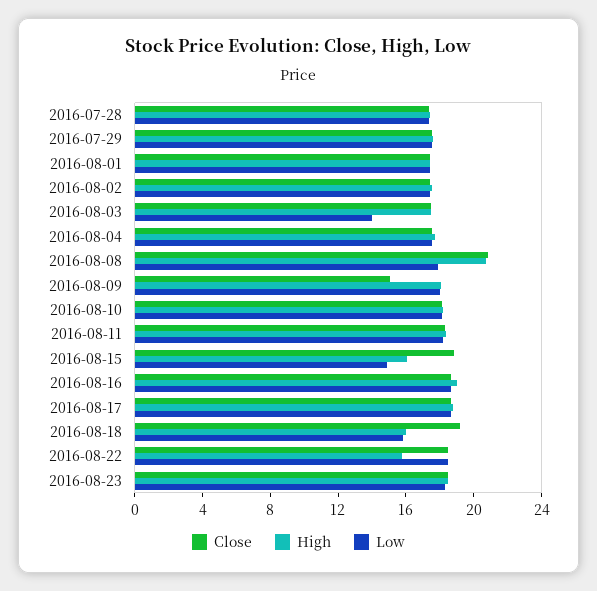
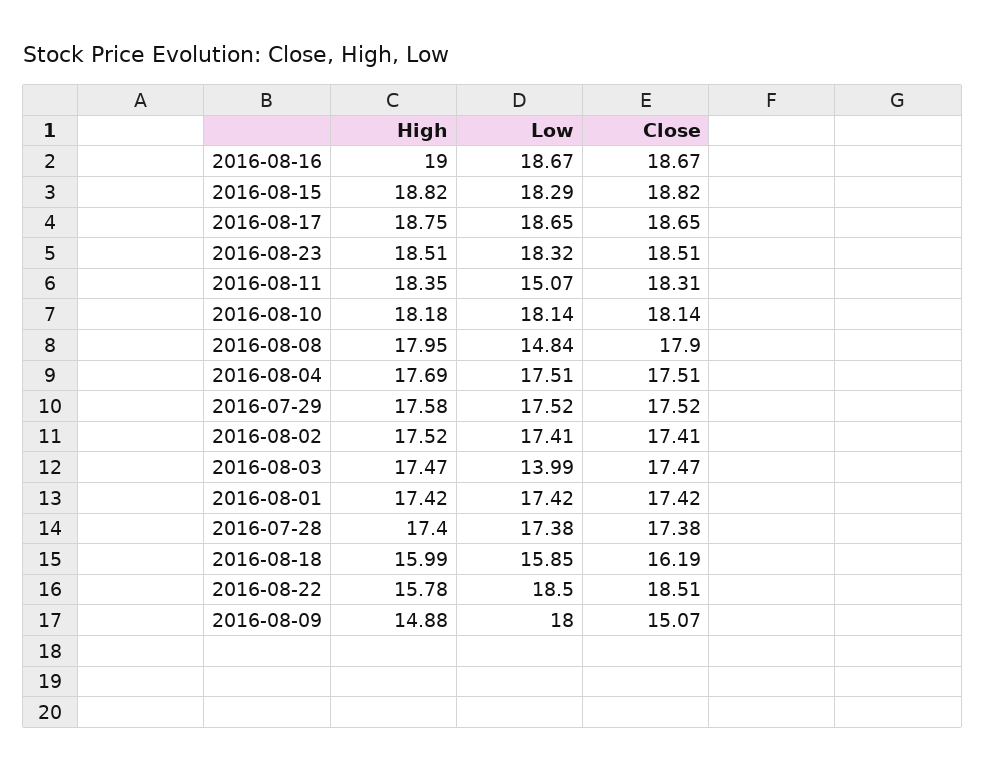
  {
    "Close": {
      "2016-07-28": 17.38,
      "2016-07-29": 17.52,
      "2016-08-01": 17.42,
      "2016-08-02": 17.41,
      "2016-08-03": 17.47,
      "2016-08-04": 17.51,
-     "2016-08-08": 21,
+     "2016-08-08": 17.9,
      "2016-08-09": 15.07,
      "2016-08-10": 18.14,
      "2016-08-11": 18.31,
      "2016-08-15": 18.82,
      "2016-08-16": 18.67,
      "2016-08-17": 18.65,
-     "2016-08-18": 19,
+     "2016-08-18": 16.19,
      "2016-08-22": 18.51,
      "2016-08-23": 18.51
    },
    "High": {
      "2016-07-28": 17.4,
      "2016-07-29": 17.58,
      "2016-08-01": 17.42,
      "2016-08-02": 17.52,
      "2016-08-03": 17.47,
      "2016-08-04": 17.69,
-     "2016-08-08": 21,
+     "2016-08-08": 17.95,
-     "2016-08-09": 18,
+     "2016-08-09": 14.88,
      "2016-08-10": 18.18,
      "2016-08-11": 18.35,
-     "2016-08-15": 16,
+     "2016-08-15": 18.82,
      "2016-08-16": 19,
      "2016-08-17": 18.75,
      "2016-08-18": 15.99,
      "2016-08-22": 15.78,
      "2016-08-23": 18.51
    },
    "Low": {
      "2016-07-28": 17.38,
      "2016-07-29": 17.52,
      "2016-08-01": 17.42,
      "2016-08-02": 17.41,
      "2016-08-03": 13.99,
      "2016-08-04": 17.51,
-     "2016-08-08": 18,
+     "2016-08-08": 14.84,
      "2016-08-09": 18,
      "2016-08-10": 18.14,
-     "2016-08-11": 18,
+     "2016-08-11": 15.07,
-     "2016-08-15": 15,
+     "2016-08-15": 18.29,
      "2016-08-16": 18.67,
      "2016-08-17": 18.65,
      "2016-08-18": 15.85,
      "2016-08-22": 18.5,
      "2016-08-23": 18.32
    }
  }

